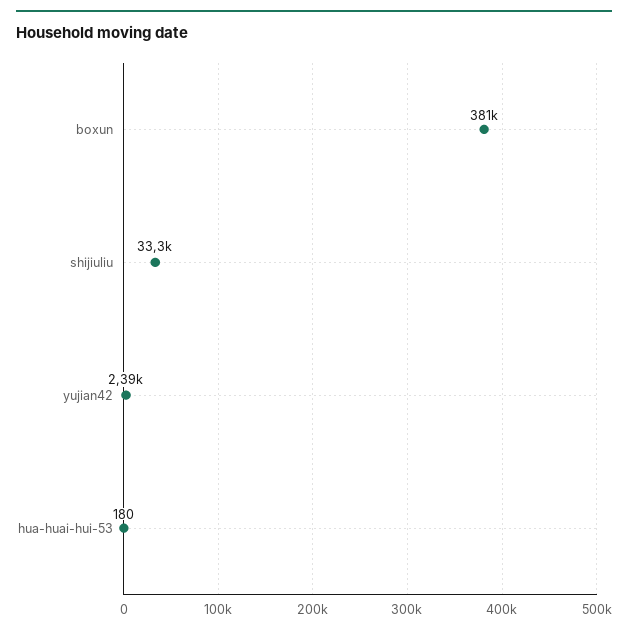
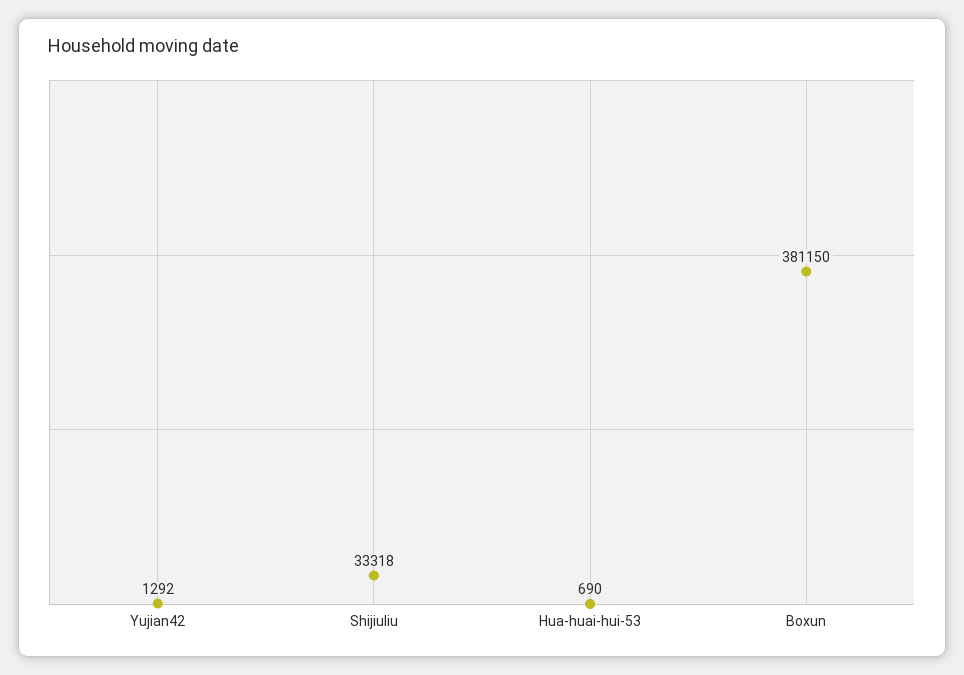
  {
    "boxun": 381150,
    "shijiuliu": 33318,
-   "yujian42": 2390,
+   "yujian42": 1292,
-   "hua-huai-hui-53": 180
+   "hua-huai-hui-53": 690
  }

